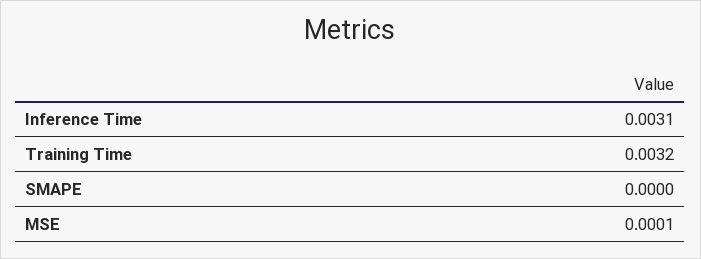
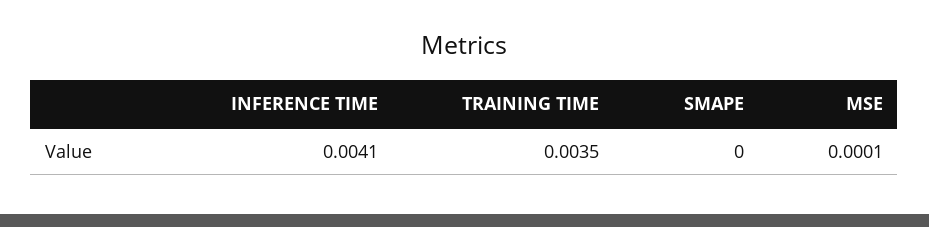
  {
-   "Inference Time": 0.0031,
+   "Inference Time": 0.0041,
-   "Training Time": 0.0032,
+   "Training Time": 0.0035,
    "SMAPE": 0,
    "MSE": 0.0001
  }

